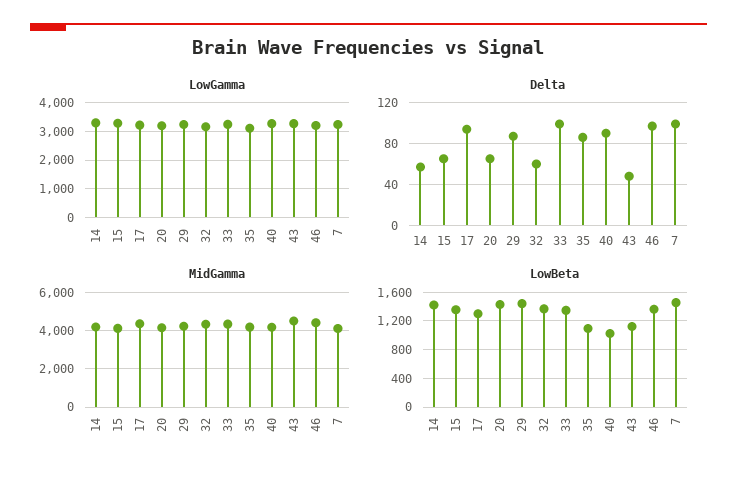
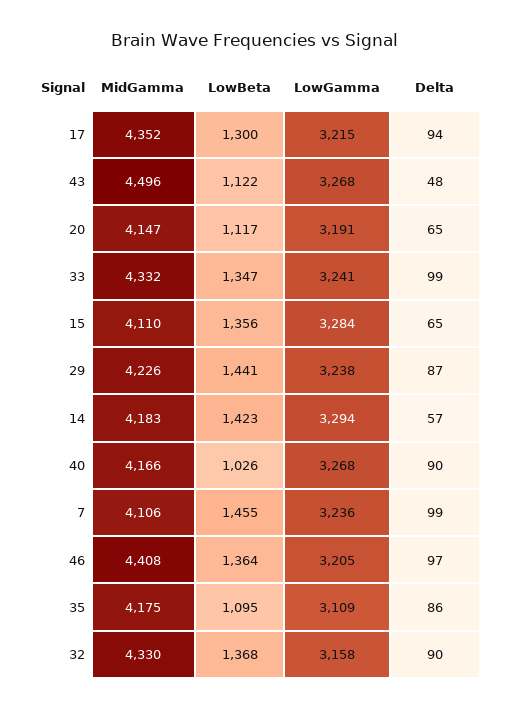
  {
    "LowGamma": {
      "14": 3294,
      "15": 3284,
      "17": 3215,
      "20": 3191,
      "29": 3238,
      "32": 3158,
      "33": 3241,
      "35": 3109,
      "40": 3268,
      "43": 3268,
      "46": 3205,
      "7": 3236
    },
    "Delta": {
      "14": 57,
      "15": 65,
      "17": 94,
      "20": 65,
      "29": 87,
-     "32": 60,
+     "32": 90,
      "33": 99,
      "35": 86,
      "40": 90,
      "43": 48,
      "46": 97,
      "7": 99
    },
    "MidGamma": {
      "14": 4183,
      "15": 4110,
      "17": 4352,
      "20": 4147,
      "29": 4226,
      "32": 4330,
      "33": 4332,
      "35": 4175,
      "40": 4166,
      "43": 4496,
      "46": 4408,
      "7": 4106
    },
    "LowBeta": {
      "14": 1423,
      "15": 1356,
      "17": 1300,
-     "20": 1400,
+     "20": 1117,
      "29": 1441,
      "32": 1368,
      "33": 1347,
      "35": 1095,
      "40": 1026,
      "43": 1122,
      "46": 1364,
      "7": 1455
    }
  }

